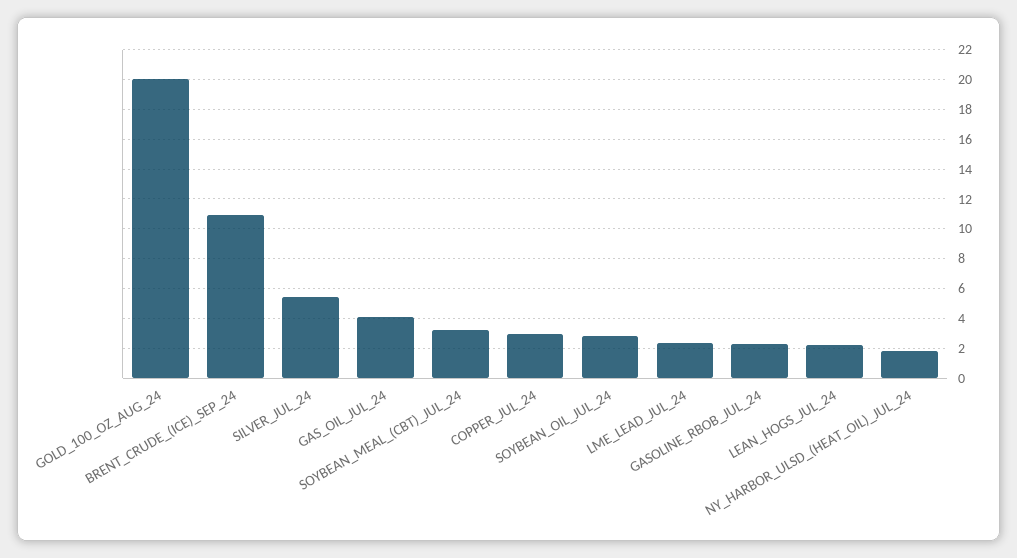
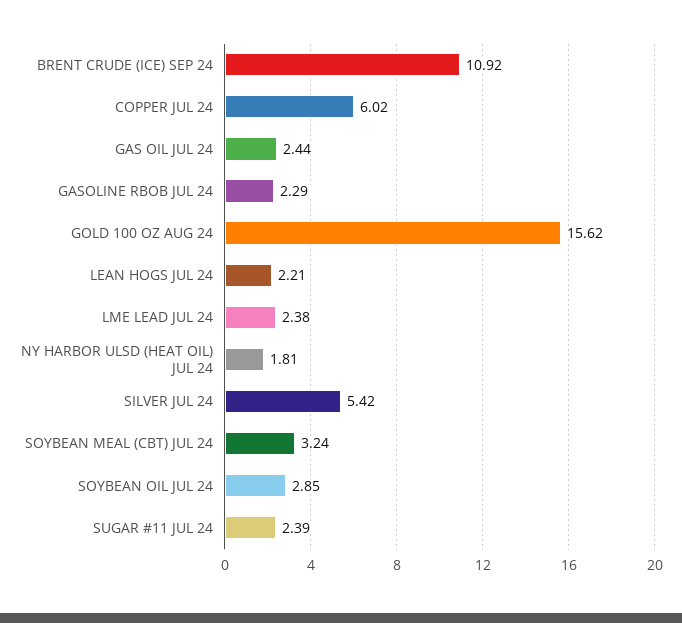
  {
-   "GOLD_100_OZ_AUG_24": 20,
+   "GOLD_100_OZ_AUG_24": 15.62,
    "BRENT_CRUDE_(ICE)_SEP_24": 10.92,
    "SILVER_JUL_24": 5.42,
-   "GAS_OIL_JUL_24": 4,
+   "GAS_OIL_JUL_24": 2.44,
    "SOYBEAN_MEAL_(CBT)_JUL_24": 3.24,
-   "COPPER_JUL_24": 3,
+   "COPPER_JUL_24": 6.02,
    "SOYBEAN_OIL_JUL_24": 2.85,
    "LME_LEAD_JUL_24": 2.38,
    "GASOLINE_RBOB_JUL_24": 2.29,
    "LEAN_HOGS_JUL_24": 2.21,
-   "NY_HARBOR_ULSD_(HEAT_OIL)_JUL_24": 1.81
+   "NY_HARBOR_ULSD_(HEAT_OIL)_JUL_24": 1.81,
+   "SUGAR #11 JUL 24": 2.39
  }

